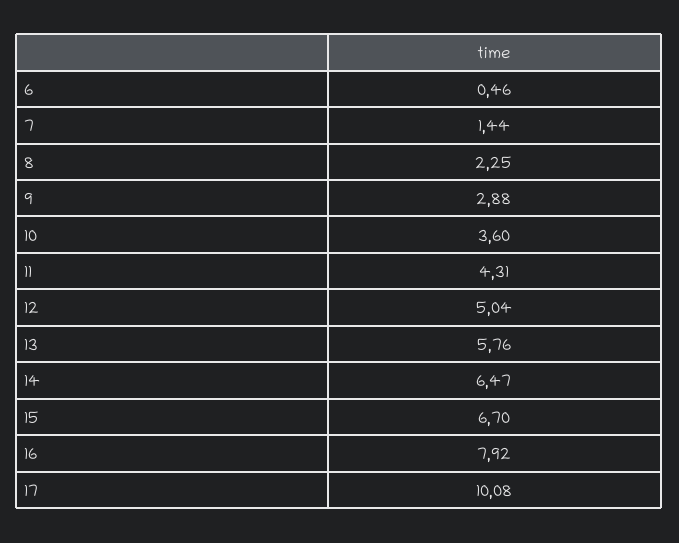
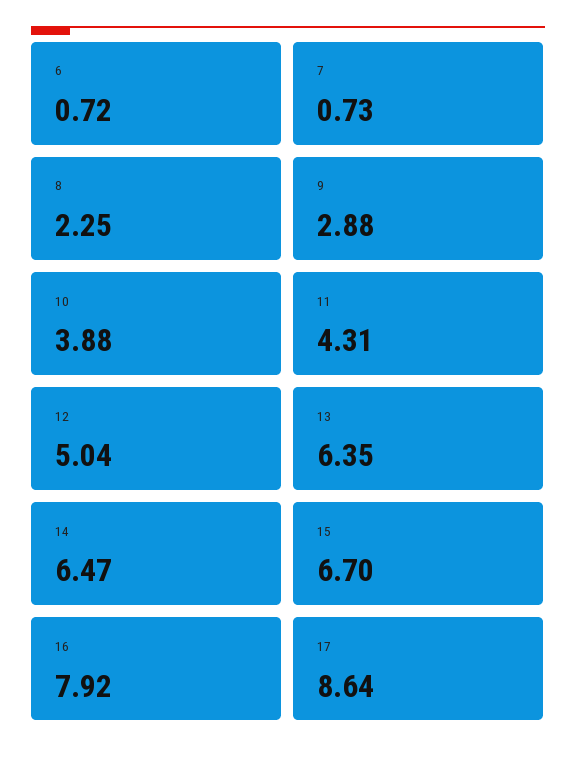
  {
-   "6": 0.46,
+   "6": 0.72,
-   "7": 1.44,
+   "7": 0.73,
    "8": 2.25,
    "9": 2.88,
-   "10": 3.6,
+   "10": 3.88,
    "11": 4.31,
    "12": 5.04,
-   "13": 5.76,
+   "13": 6.35,
    "14": 6.47,
    "15": 6.7,
    "16": 7.92,
-   "17": 10.08
+   "17": 8.64
  }

